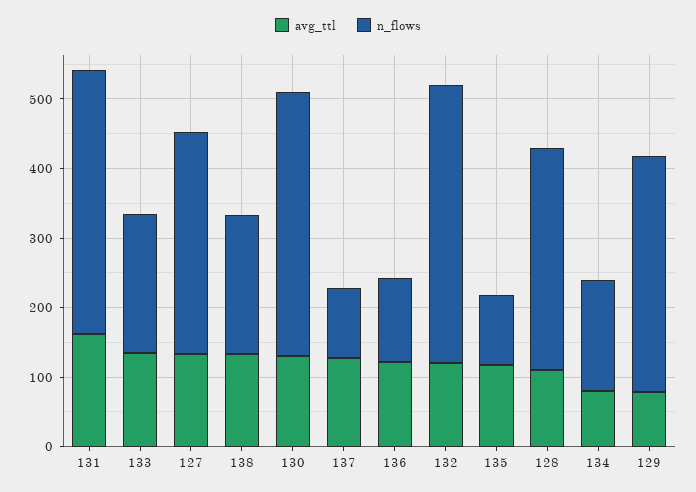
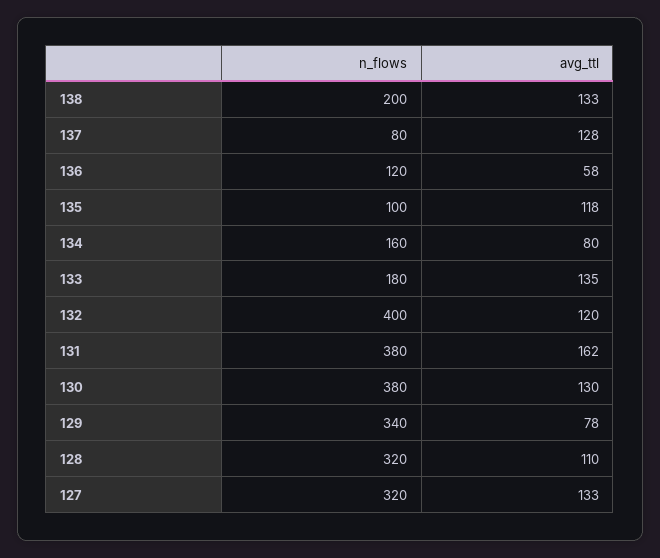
  {
    "avg_ttl": {
      "131": 162,
      "133": 135,
      "127": 133,
      "138": 133,
      "130": 130,
      "137": 128,
-     "136": 120,
+     "136": 58,
      "132": 120,
      "135": 118,
      "128": 110,
      "134": 80,
      "129": 78
    },
    "n_flows": {
      "131": 380,
-     "133": 200,
+     "133": 180,
      "127": 320,
      "138": 200,
      "130": 380,
-     "137": 100,
+     "137": 80,
      "136": 120,
      "132": 400,
      "135": 100,
      "128": 320,
      "134": 160,
      "129": 340
    }
  }

